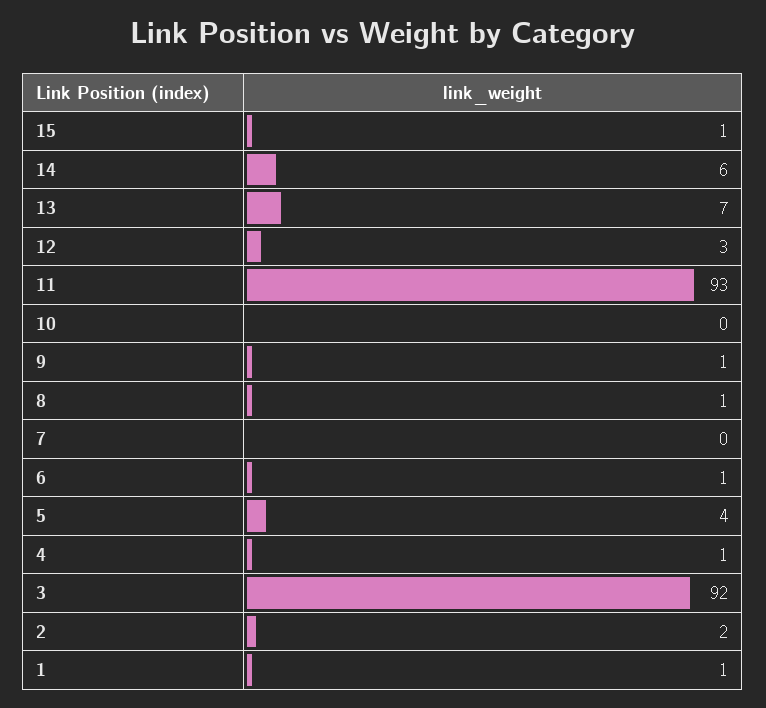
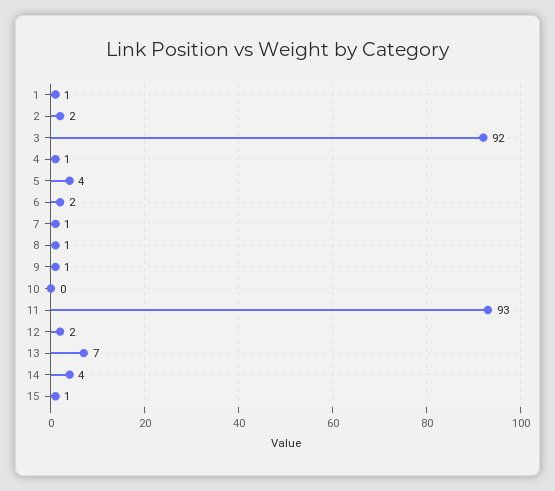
  {
    "15": 1,
-   "14": 6,
+   "14": 4,
    "13": 7,
-   "12": 3,
+   "12": 2,
    "11": 93,
    "10": 0,
    "9": 1,
    "8": 1,
-   "7": 0,
+   "7": 1,
-   "6": 1,
+   "6": 2,
    "5": 4,
    "4": 1,
    "3": 92,
    "2": 2,
    "1": 1
  }

